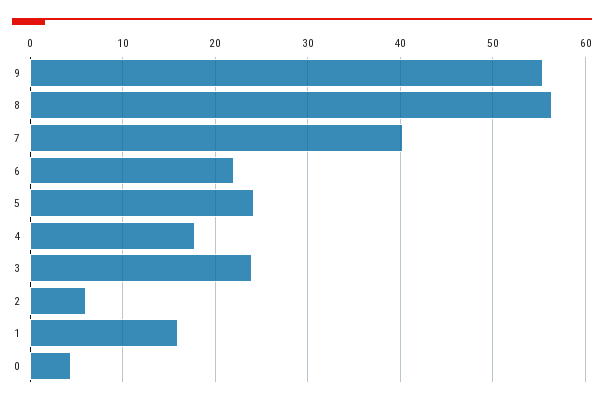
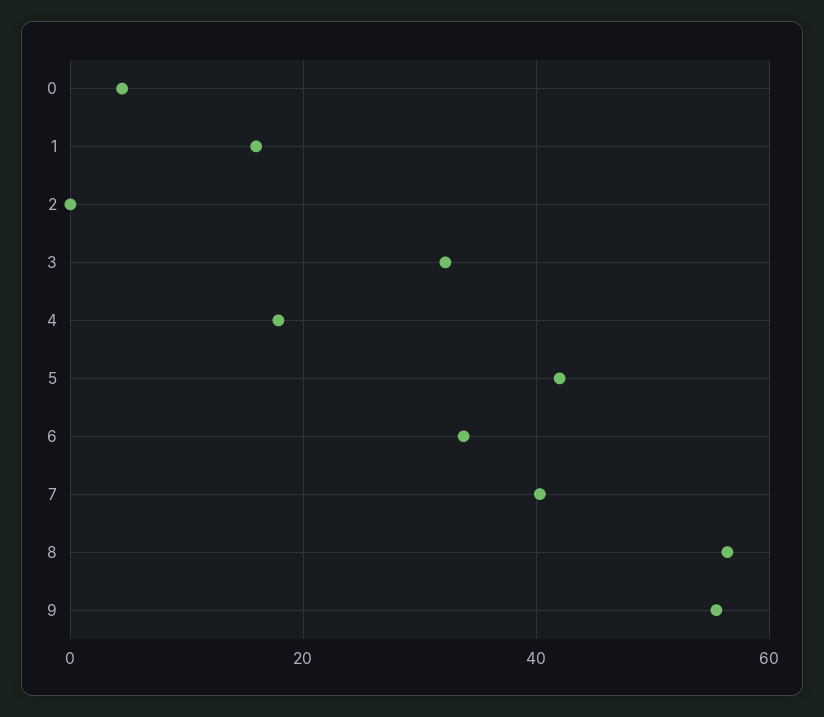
  {
    "9": 55,
    "8": 56,
    "7": 40,
-   "6": 22,
+   "6": 34,
-   "5": 24,
+   "5": 42,
    "4": 18,
-   "3": 24,
+   "3": 32,
-   "2": 6,
+   "2": 0,
    "1": 16,
    "0": 4
  }

